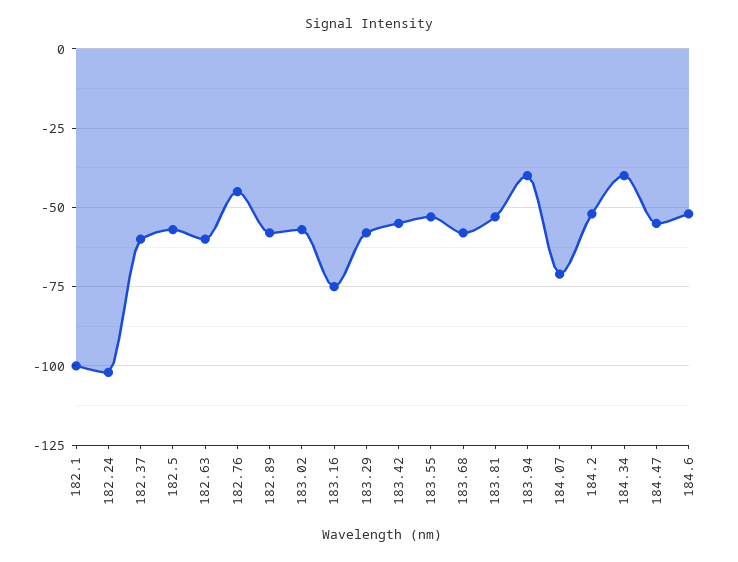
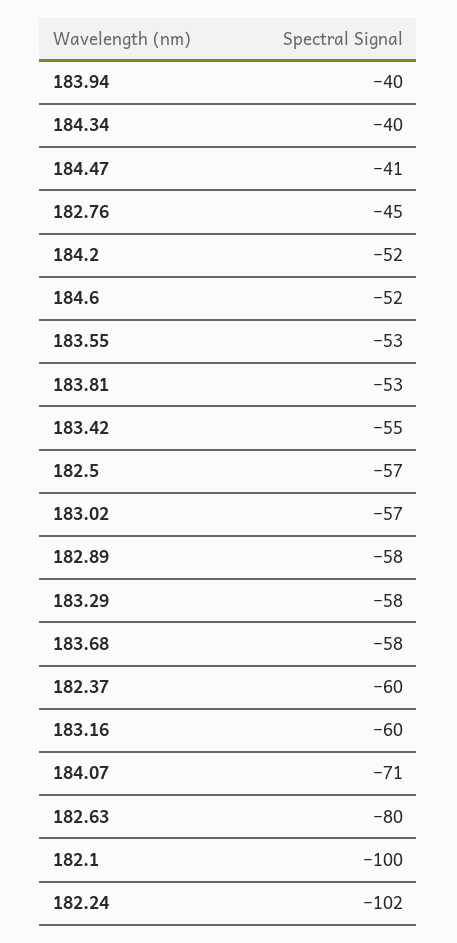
  {
    "182.1": -100,
    "182.24": -102,
    "182.37": -60,
    "182.5": -57,
-   "182.63": -60,
+   "182.63": -80,
    "182.76": -45,
    "182.89": -58,
    "183.02": -57,
-   "183.16": -75,
+   "183.16": -60,
    "183.29": -58,
    "183.42": -55,
    "183.55": -53,
    "183.68": -58,
    "183.81": -53,
    "183.94": -40,
    "184.07": -71,
    "184.2": -52,
    "184.34": -40,
-   "184.47": -55,
+   "184.47": -41,
    "184.6": -52
  }

